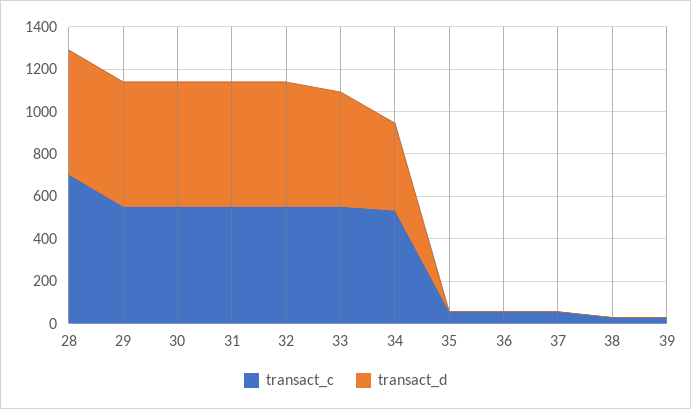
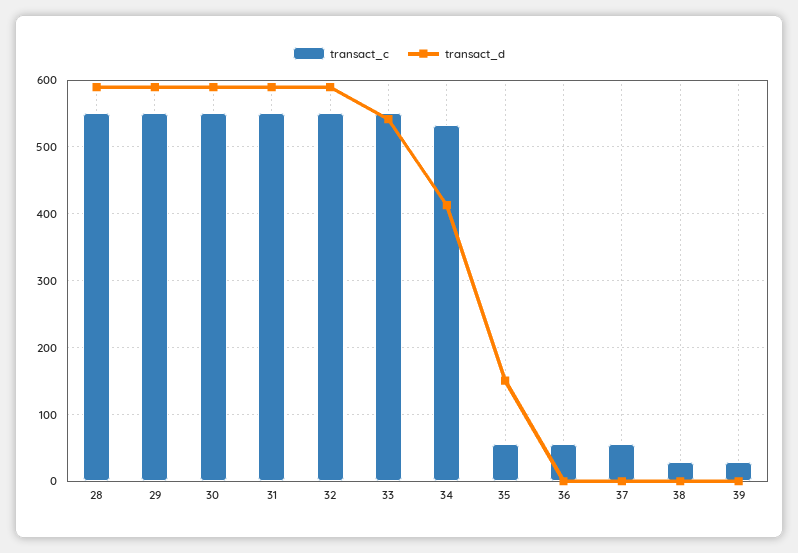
  {
    "transact_c": {
-     "28": 700,
+     "28": 550,
      "29": 550,
      "30": 550,
      "31": 550,
      "32": 550,
      "33": 550,
      "34": 530,
      "35": 60,
      "36": 60,
      "37": 60,
      "38": 30,
      "39": 30
    },
    "transact_d": {
      "28": 590,
      "29": 590,
      "30": 590,
      "31": 590,
      "32": 590,
      "33": 540,
      "34": 410,
-     "35": 0,
+     "35": 150,
      "36": 0,
      "37": 0,
      "38": 0,
      "39": 0
    }
  }

